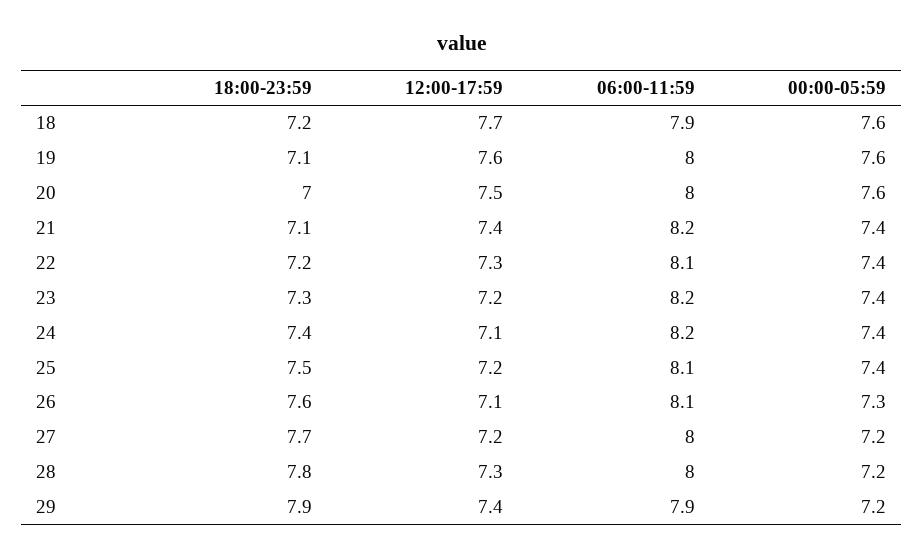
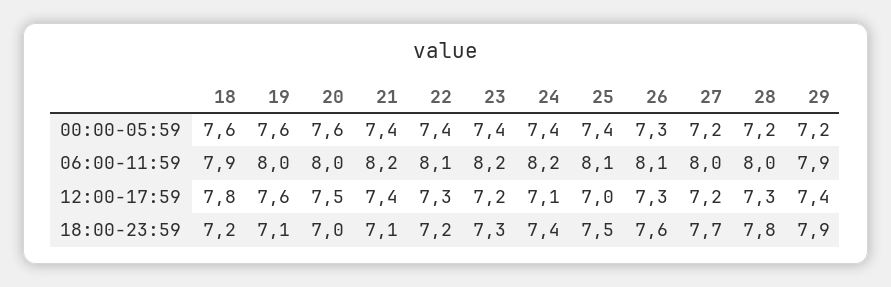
  {
    "18:00-23:59": {
      "18": 7.2,
      "19": 7.1,
      "20": 7,
      "21": 7.1,
      "22": 7.2,
      "23": 7.3,
      "24": 7.4,
      "25": 7.5,
      "26": 7.6,
      "27": 7.7,
      "28": 7.8,
      "29": 7.9
    },
    "12:00-17:59": {
-     "18": 7.7,
+     "18": 7.8,
      "19": 7.6,
      "20": 7.5,
      "21": 7.4,
      "22": 7.3,
      "23": 7.2,
      "24": 7.1,
-     "25": 7.2,
+     "25": 7,
-     "26": 7.1,
+     "26": 7.3,
      "27": 7.2,
      "28": 7.3,
      "29": 7.4
    },
    "06:00-11:59": {
      "18": 7.9,
      "19": 8,
      "20": 8,
      "21": 8.2,
      "22": 8.1,
      "23": 8.2,
      "24": 8.2,
      "25": 8.1,
      "26": 8.1,
      "27": 8,
      "28": 8,
      "29": 7.9
    },
    "00:00-05:59": {
      "18": 7.6,
      "19": 7.6,
      "20": 7.6,
      "21": 7.4,
      "22": 7.4,
      "23": 7.4,
      "24": 7.4,
      "25": 7.4,
      "26": 7.3,
      "27": 7.2,
      "28": 7.2,
      "29": 7.2
    }
  }

